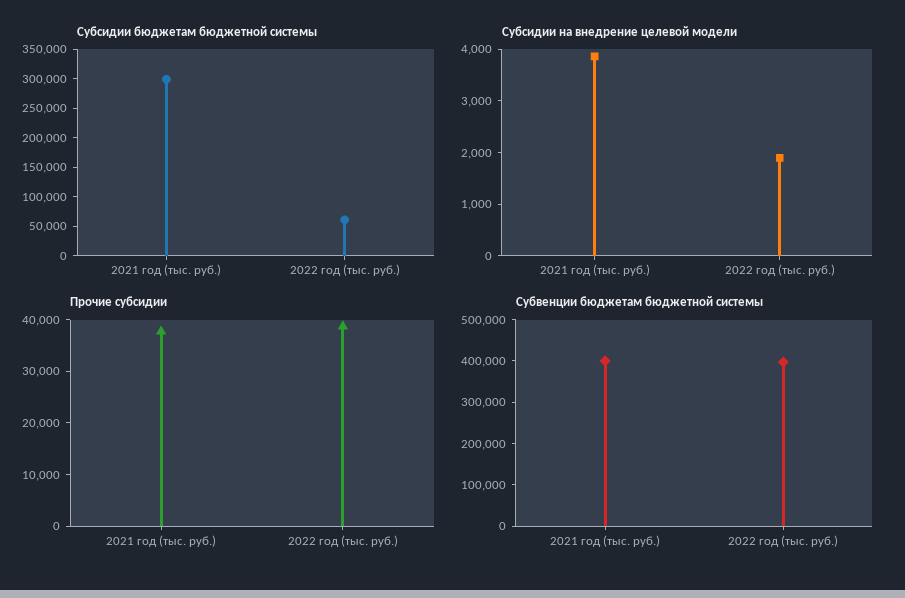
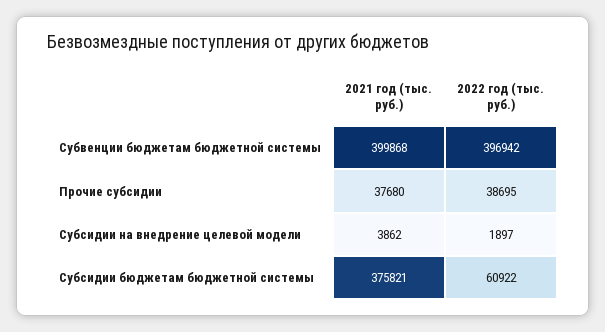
  {
    "Субсидии бюджетам бюджетной системы": {
-     "2021 год (тыс. руб.)": 300000,
+     "2021 год (тыс. руб.)": 375821,
      "2022 год (тыс. руб.)": 60922
    },
    "Субсидии на внедрение целевой модели": {
      "2021 год (тыс. руб.)": 3862,
      "2022 год (тыс. руб.)": 1897
    },
    "Прочие субсидии": {
      "2021 год (тыс. руб.)": 37680,
      "2022 год (тыс. руб.)": 38695
    },
    "Субвенции бюджетам бюджетной системы": {
      "2021 год (тыс. руб.)": 399868,
      "2022 год (тыс. руб.)": 396942
    }
  }

